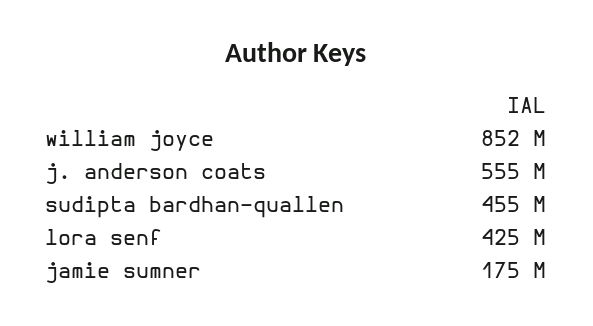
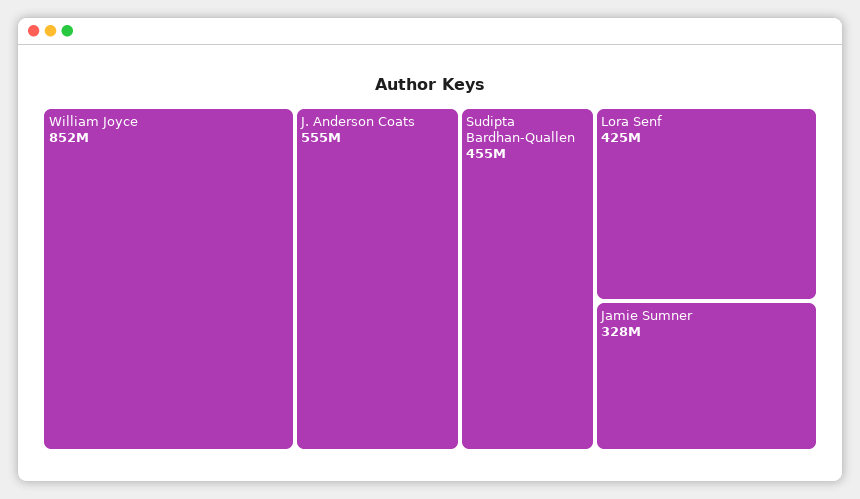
  {
    "william joyce": 852000000,
    "j. anderson coats": 555000000,
    "sudipta bardhan-quallen": 455000000,
    "lora senf": 425000000,
-   "jamie sumner": 175000000
+   "jamie sumner": 328000000
  }

